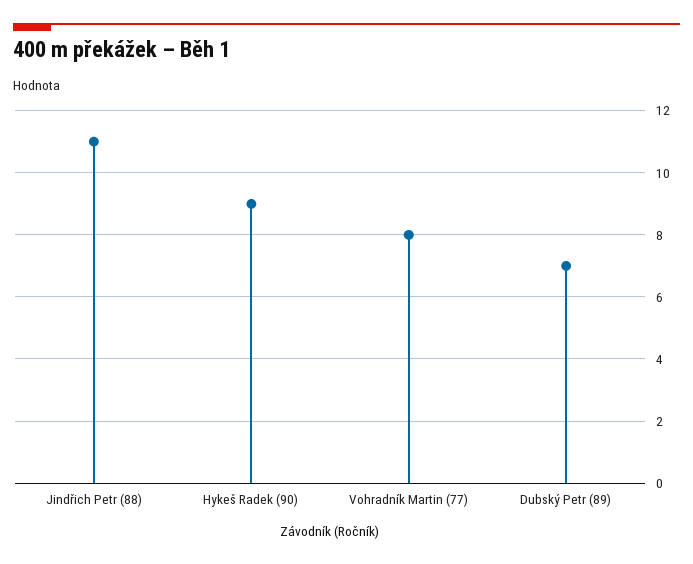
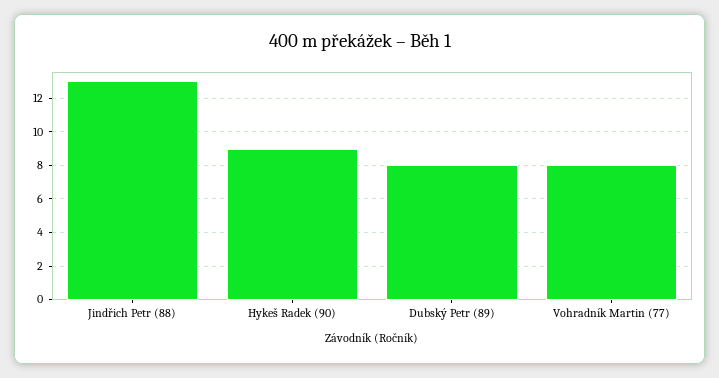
  {
-   "Jindřich Petr (88)": 11,
+   "Jindřich Petr (88)": 13,
    "Hykeš Radek (90)": 9,
    "Vohradník Martin (77)": 8,
-   "Dubský Petr (89)": 7
+   "Dubský Petr (89)": 8
  }

